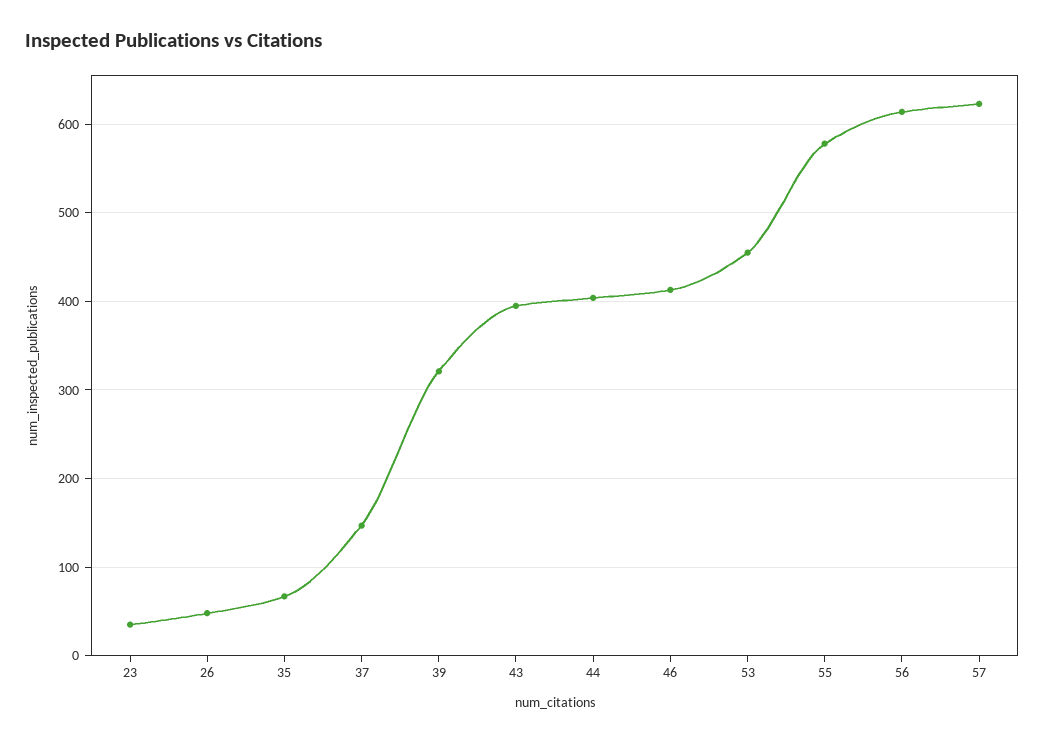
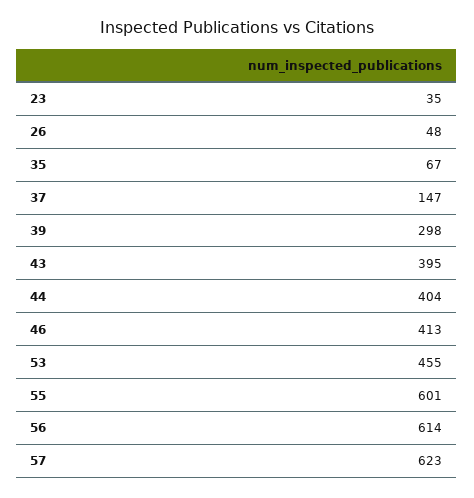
  {
    "23": 35,
    "26": 48,
    "35": 67,
    "37": 147,
-   "39": 320,
+   "39": 298,
    "43": 395,
    "44": 404,
    "46": 413,
    "53": 455,
-   "55": 580,
+   "55": 601,
    "56": 614,
    "57": 623
  }

